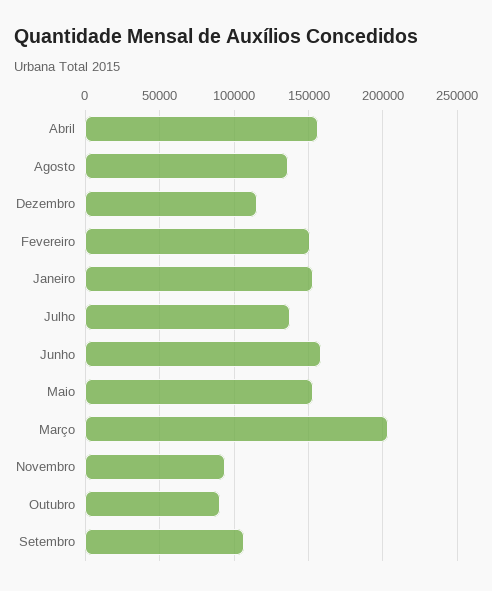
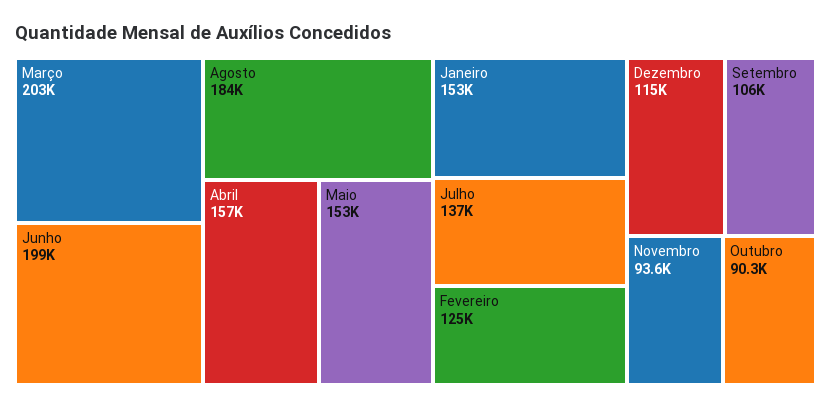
  {
    "Abril": 157000,
-   "Agosto": 135000,
+   "Agosto": 184000,
    "Dezembro": 115000,
-   "Fevereiro": 150000,
+   "Fevereiro": 125000,
    "Janeiro": 153000,
    "Julho": 137000,
-   "Junho": 160000,
+   "Junho": 199000,
    "Maio": 153000,
    "Março": 203000,
    "Novembro": 93600,
    "Outubro": 90300,
    "Setembro": 106000
  }

